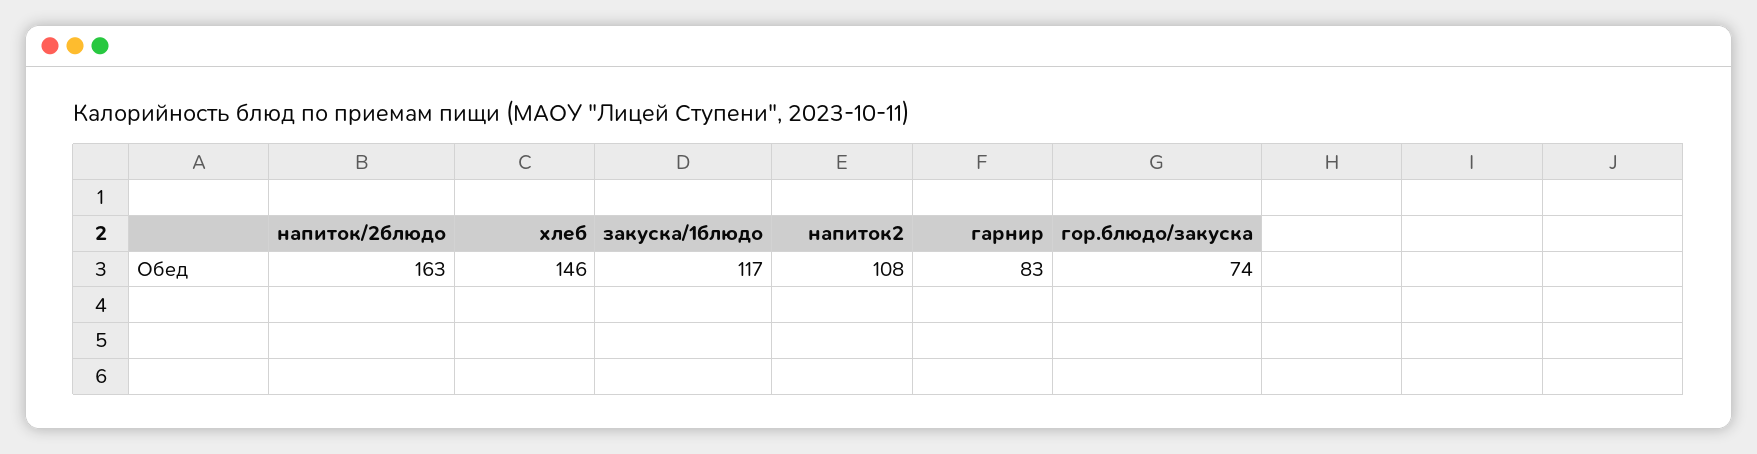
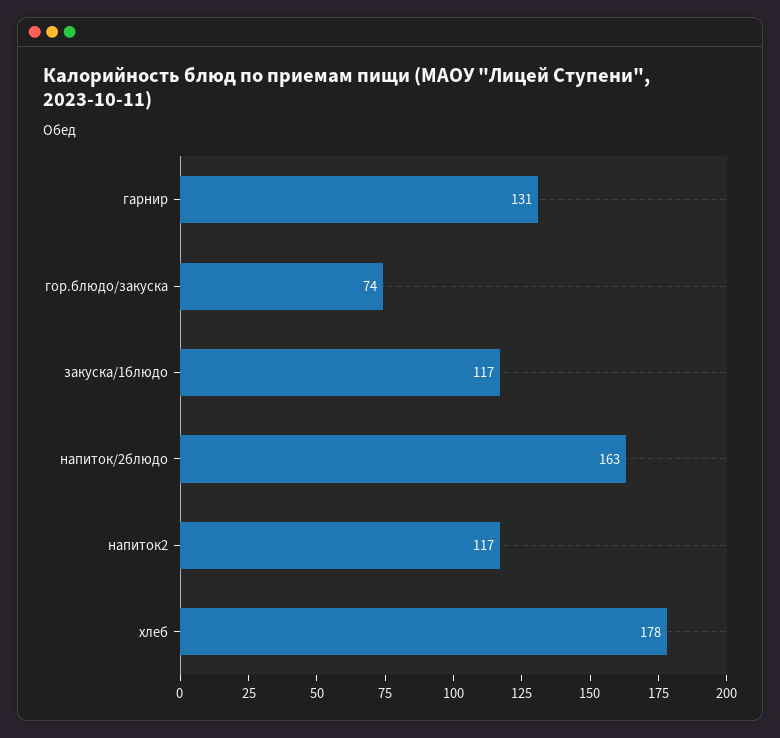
  {
    "напиток/2блюдо": 163,
-   "хлеб": 146,
+   "хлеб": 178,
    "закуска/1блюдо": 117,
-   "напиток2": 108,
+   "напиток2": 117,
-   "гарнир": 83,
+   "гарнир": 131,
    "гор.блюдо/закуска": 74
  }

